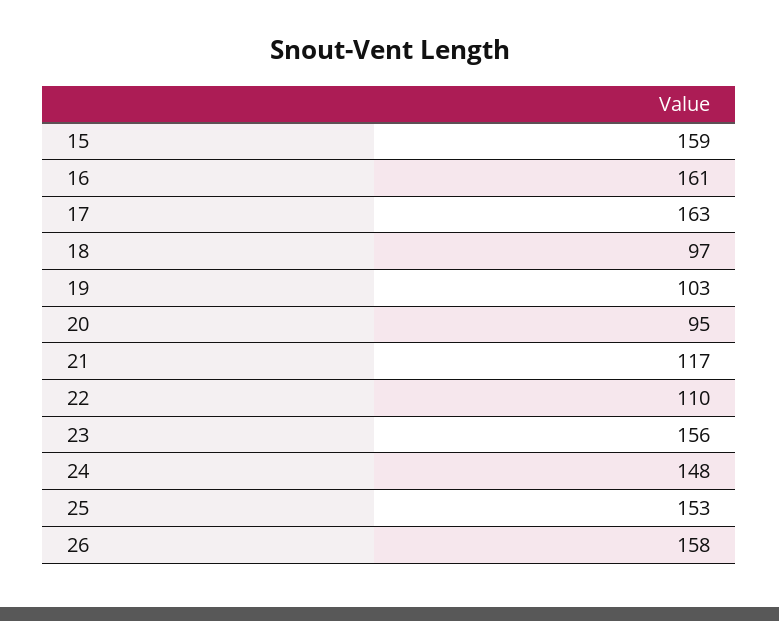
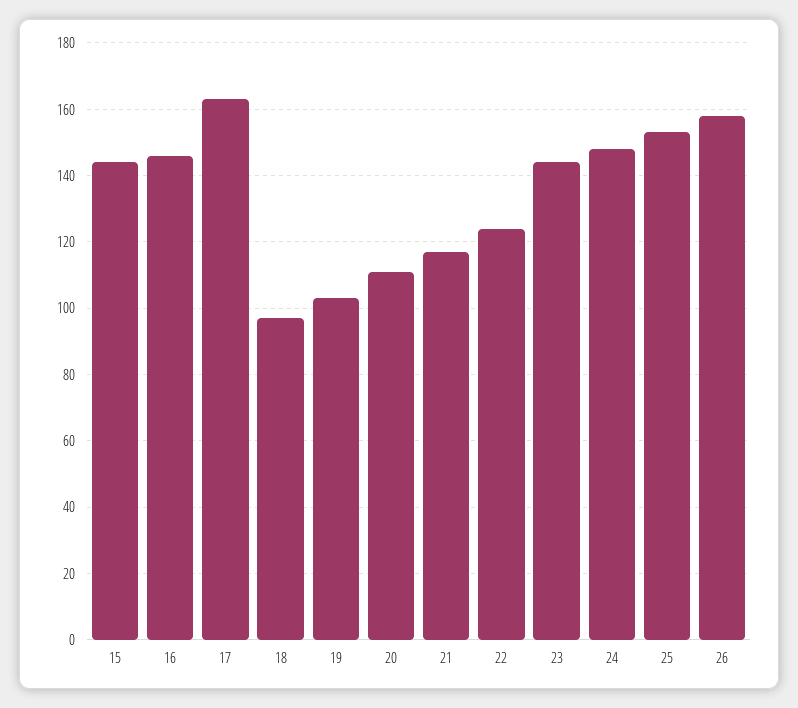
  {
-   "15": 159,
+   "15": 145,
-   "16": 161,
+   "16": 145,
    "17": 163,
    "18": 97,
    "19": 103,
-   "20": 95,
+   "20": 110,
    "21": 117,
-   "22": 110,
+   "22": 125,
-   "23": 156,
+   "23": 145,
    "24": 148,
    "25": 153,
    "26": 158
  }

